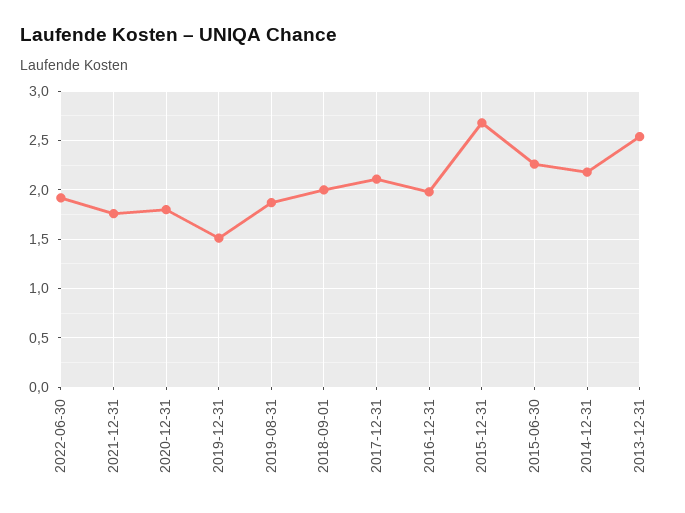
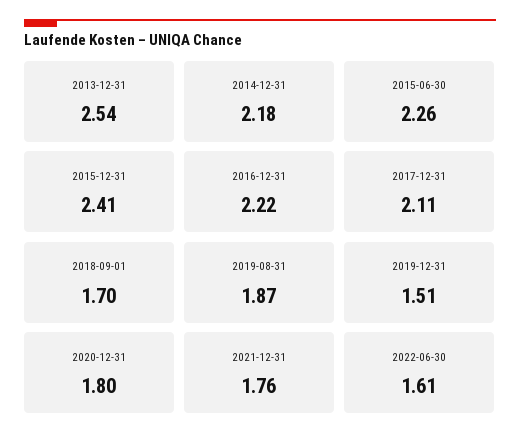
  {
-   "2022-06-30": 1.9,
+   "2022-06-30": 1.61,
    "2021-12-31": 1.76,
    "2020-12-31": 1.8,
    "2019-12-31": 1.51,
    "2019-08-31": 1.87,
-   "2018-09-01": 2,
+   "2018-09-01": 1.7,
    "2017-12-31": 2.11,
-   "2016-12-31": 2,
+   "2016-12-31": 2.22,
-   "2015-12-31": 2.7,
+   "2015-12-31": 2.41,
    "2015-06-30": 2.26,
    "2014-12-31": 2.18,
    "2013-12-31": 2.54
  }

